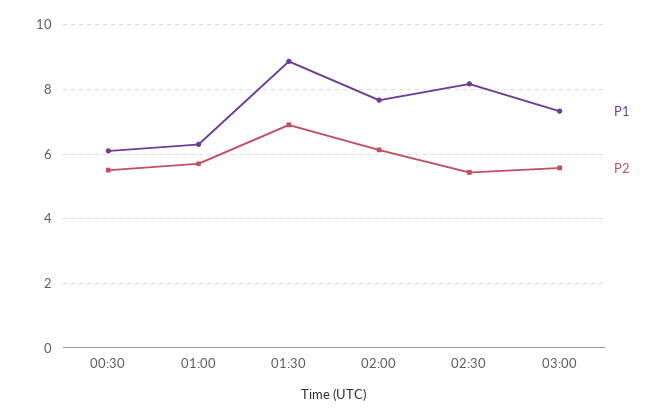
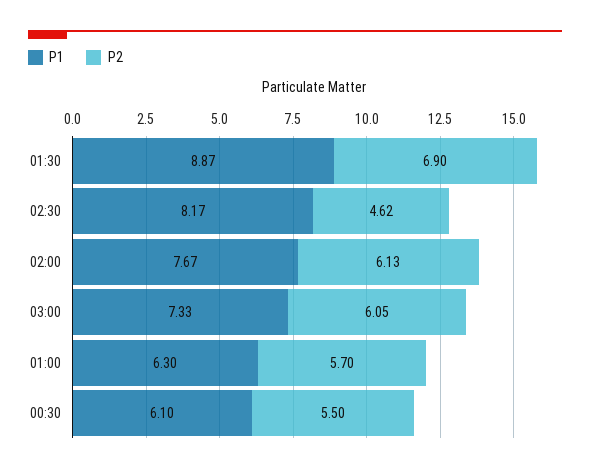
  {
    "P1": {
      "00:30": 6.1,
      "01:00": 6.3,
      "01:30": 8.87,
      "02:00": 7.67,
      "02:30": 8.17,
      "03:00": 7.33
    },
    "P2": {
      "00:30": 5.5,
      "01:00": 5.7,
      "01:30": 6.9,
      "02:00": 6.13,
-     "02:30": 5.4,
+     "02:30": 4.62,
-     "03:00": 5.6
+     "03:00": 6.05
    }
  }

